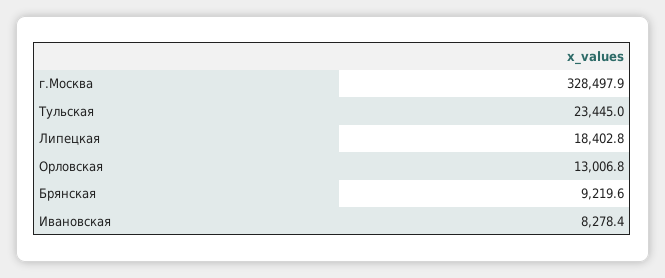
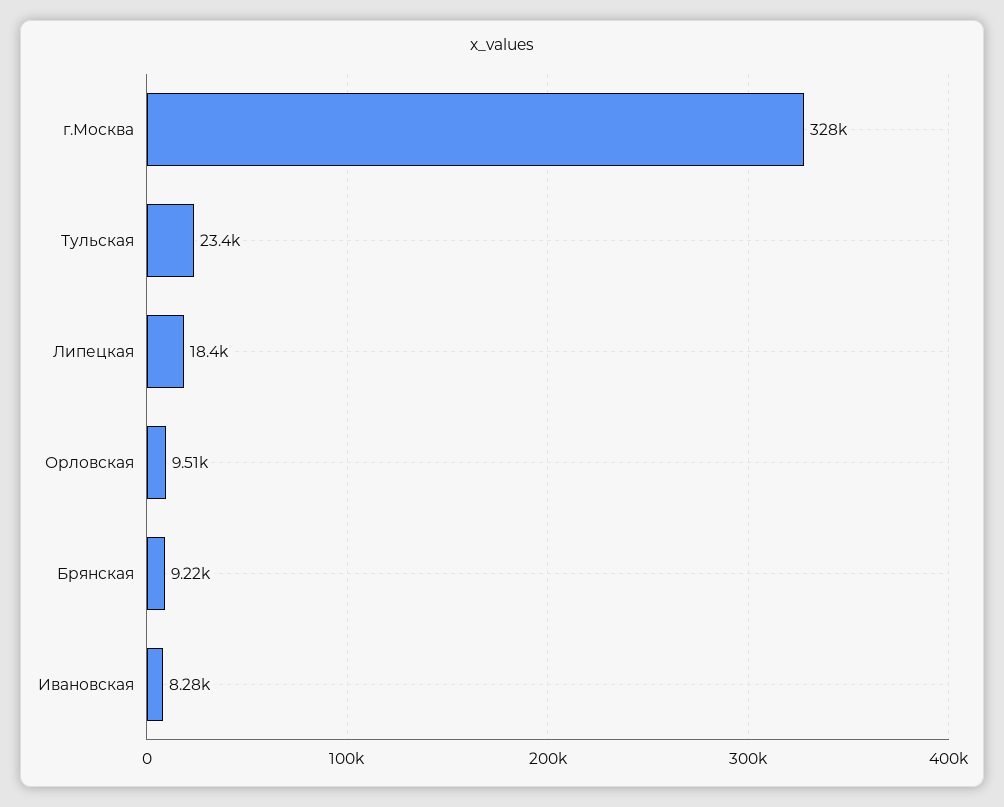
  {
    "г.Москва": 328497.9,
    "Тульская": 23445,
    "Липецкая": 18402.8,
-   "Орловская": 13006.8,
+   "Орловская": 9510,
    "Брянская": 9219.6,
    "Ивановская": 8278.4
  }

